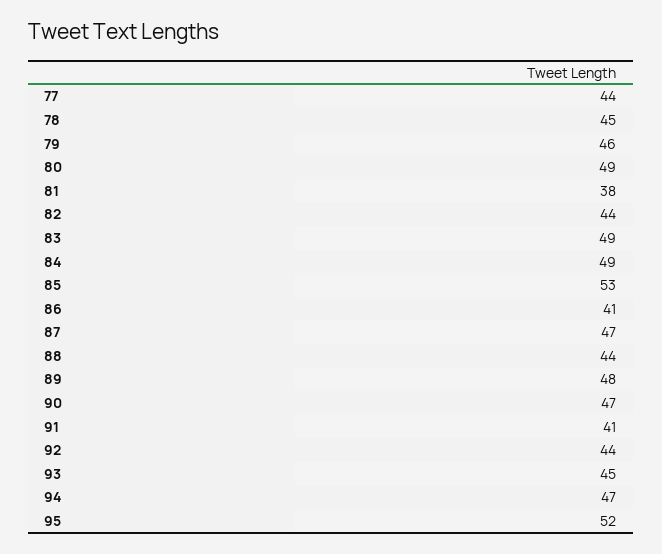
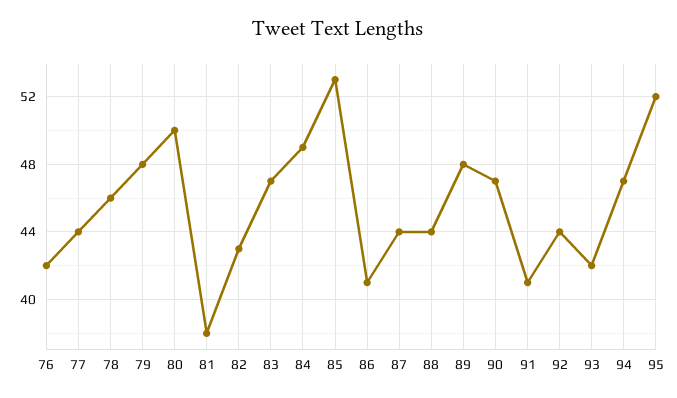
  {
    "77": 44,
-   "78": 45,
+   "78": 46,
-   "79": 46,
+   "79": 48,
-   "80": 49,
+   "80": 50,
    "81": 38,
-   "82": 44,
+   "82": 43,
-   "83": 49,
+   "83": 47,
    "84": 49,
    "85": 53,
    "86": 41,
-   "87": 47,
+   "87": 44,
    "88": 44,
    "89": 48,
    "90": 47,
    "91": 41,
    "92": 44,
-   "93": 45,
+   "93": 42,
    "94": 47,
-   "95": 52
+   "95": 52,
+   "76": 42
  }

